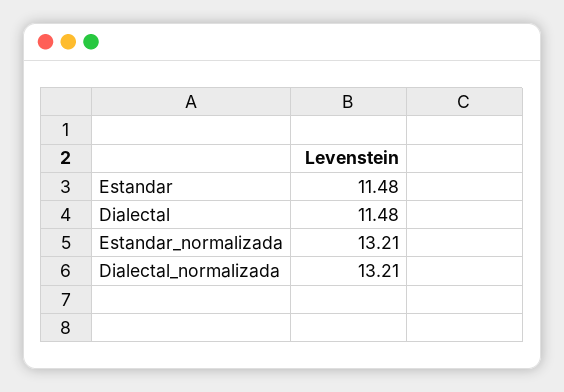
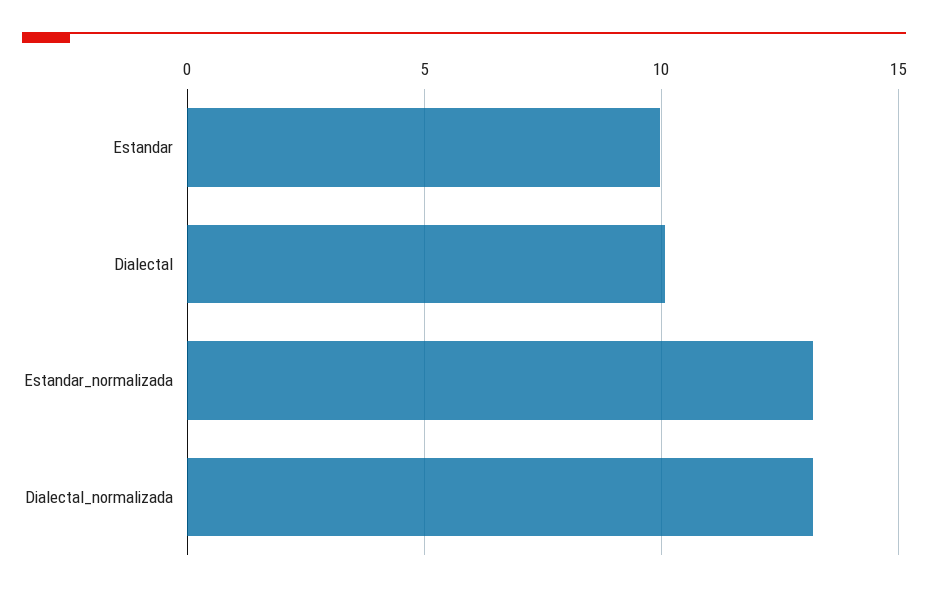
  {
-   "Estandar": 11.48,
+   "Estandar": 10,
-   "Dialectal": 11.48,
+   "Dialectal": 10,
    "Estandar_normalizada": 13.21,
    "Dialectal_normalizada": 13.21
  }

